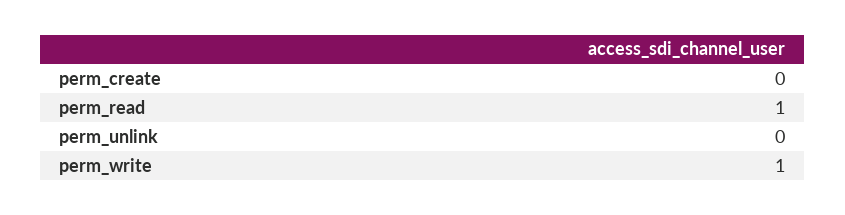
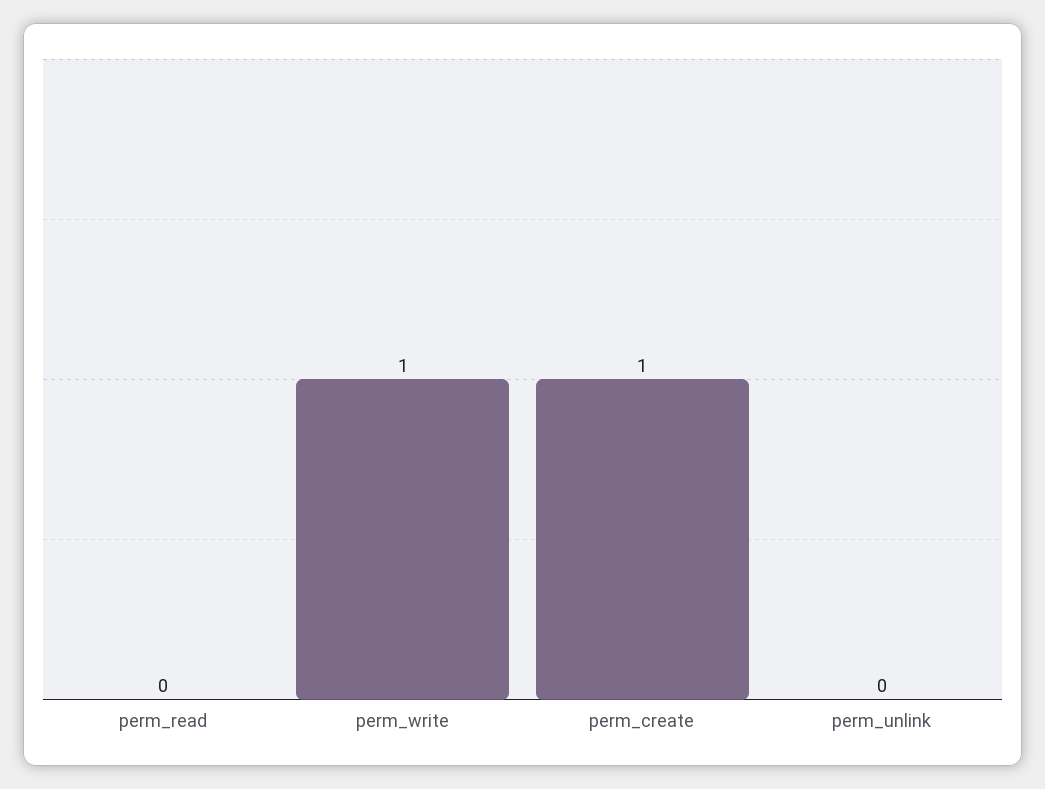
  {
-   "perm_create": 0,
+   "perm_create": 1,
-   "perm_read": 1,
+   "perm_read": 0,
    "perm_unlink": 0,
    "perm_write": 1
  }

